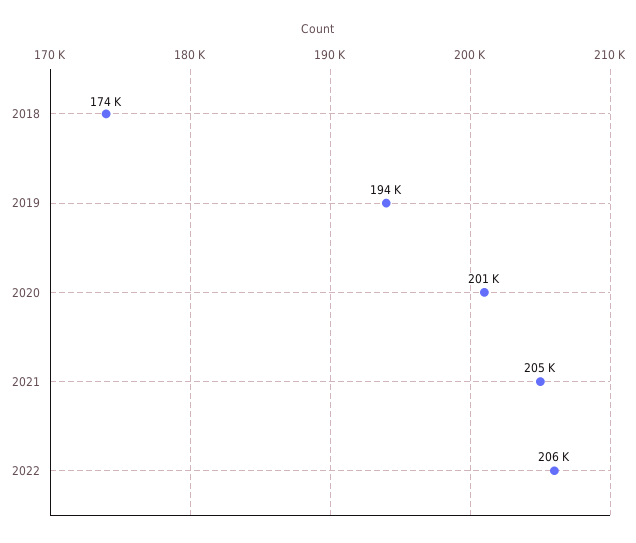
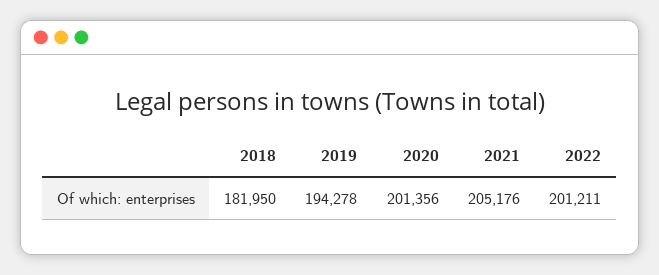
  {
-   "2018": 174000,
+   "2018": 181950,
    "2019": 194278,
    "2020": 201356,
    "2021": 205176,
-   "2022": 206000
+   "2022": 201211
  }

